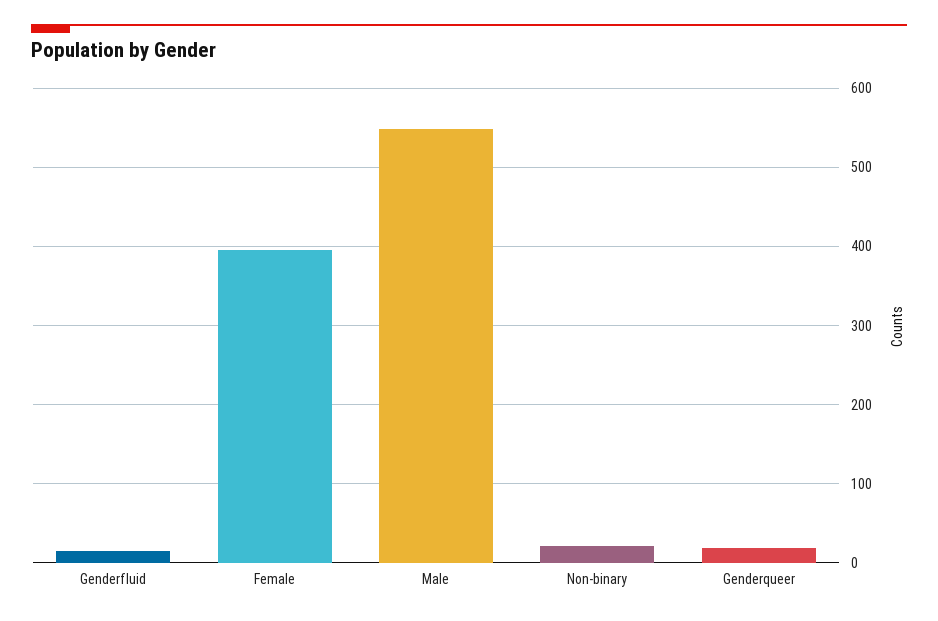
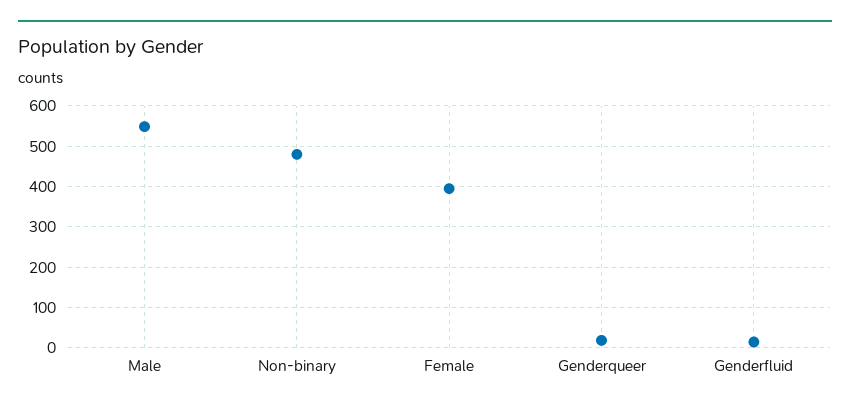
  {
    "Genderfluid": 20,
    "Female": 400,
    "Male": 550,
-   "Non-binary": 20,
+   "Non-binary": 480,
    "Genderqueer": 20
  }

